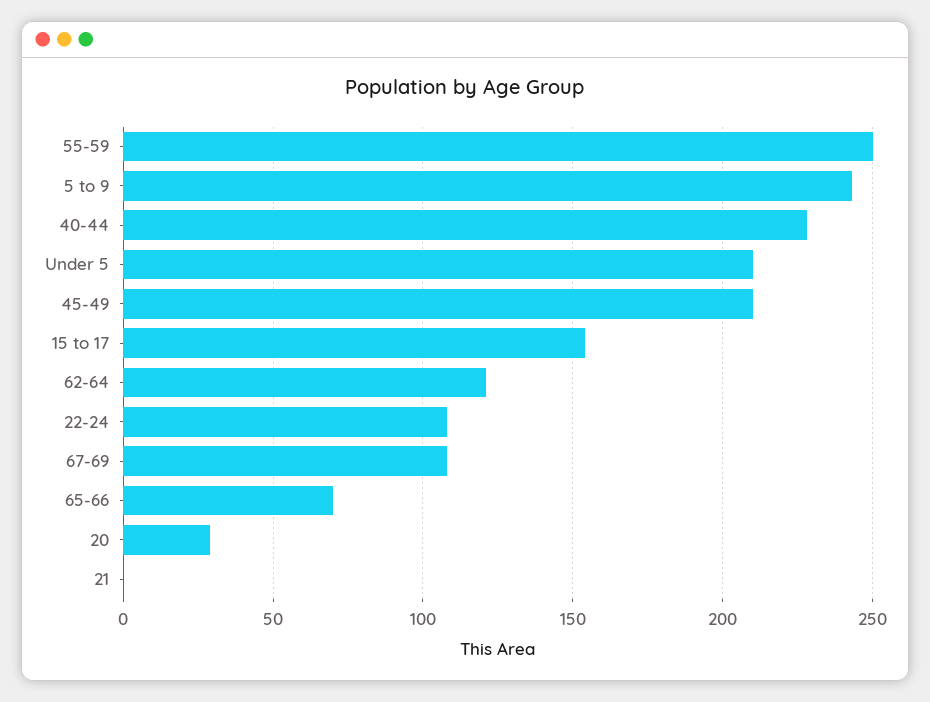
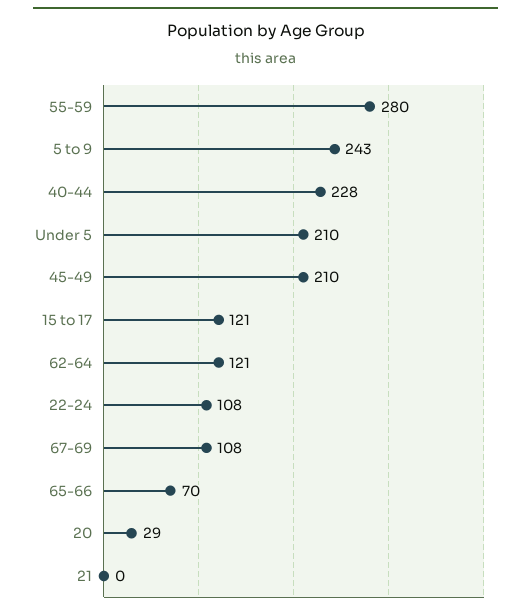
  {
-   "55-59": 250,
+   "55-59": 280,
    "5 to 9": 243,
    "40-44": 228,
    "Under 5": 210,
    "45-49": 210,
-   "15 to 17": 155,
+   "15 to 17": 121,
    "62-64": 121,
    "22-24": 108,
    "67-69": 108,
    "65-66": 70,
    "20": 29,
    "21": 0
  }

